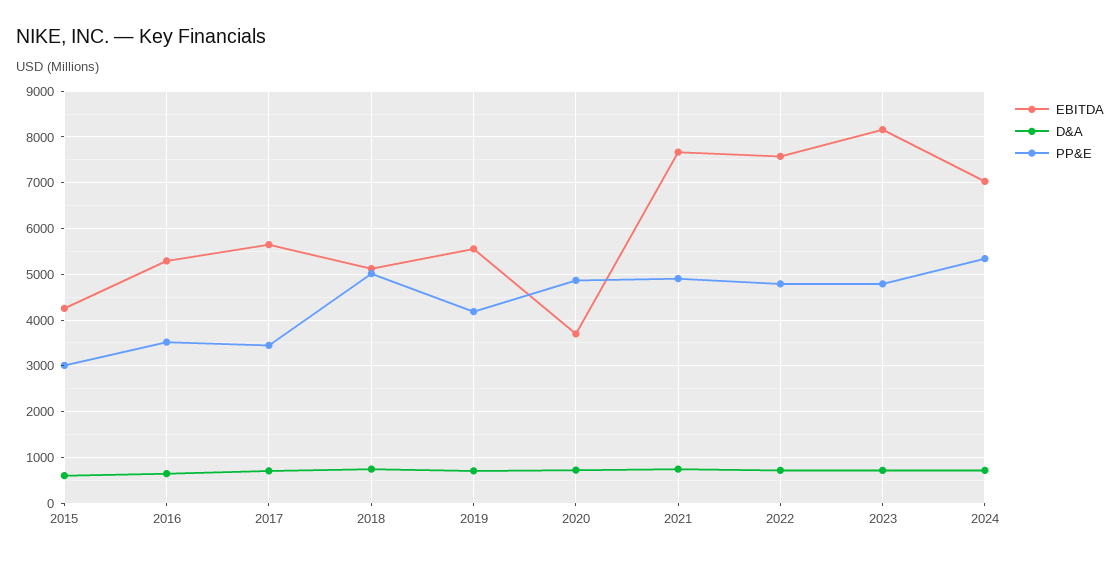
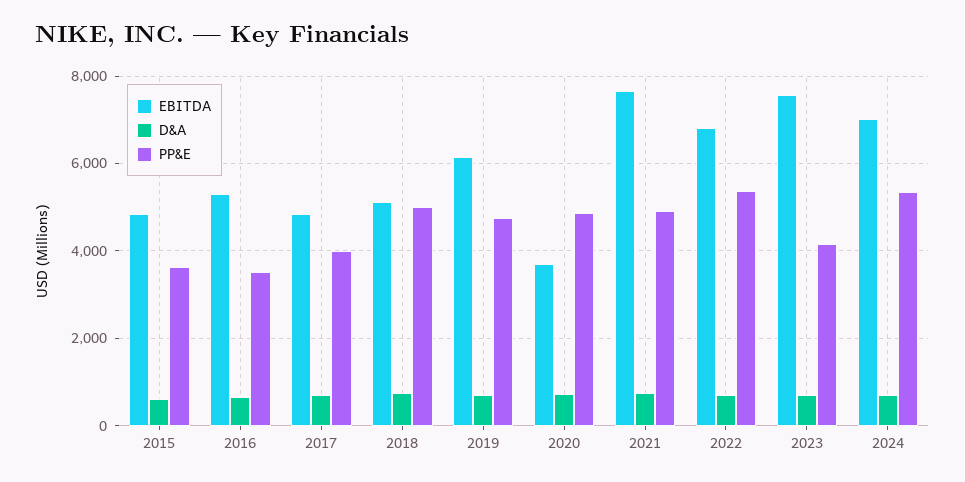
  {
    "EBITDA": {
-     "2015": 4200,
+     "2015": 4800,
      "2016": 5200,
-     "2017": 5600,
+     "2017": 4800,
      "2018": 5200,
-     "2019": 5600,
+     "2019": 6200,
      "2020": 3600,
      "2021": 7600,
-     "2022": 7600,
+     "2022": 6800,
-     "2023": 8200,
+     "2023": 7600,
      "2024": 7000
    },
    "D&A": {
      "2015": 600,
      "2016": 600,
      "2017": 800,
      "2018": 800,
      "2019": 800,
      "2020": 800,
      "2021": 800,
      "2022": 800,
      "2023": 800,
      "2024": 800
    },
    "PP&E": {
-     "2015": 3000,
+     "2015": 3600,
      "2016": 3600,
-     "2017": 3400,
+     "2017": 4000,
      "2018": 5000,
-     "2019": 4200,
+     "2019": 4800,
      "2020": 4800,
      "2021": 5000,
-     "2022": 4800,
+     "2022": 5400,
-     "2023": 4800,
+     "2023": 4200,
      "2024": 5400
    }
  }

